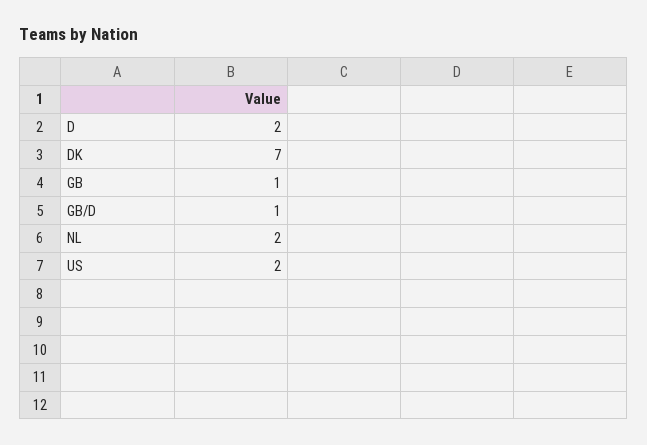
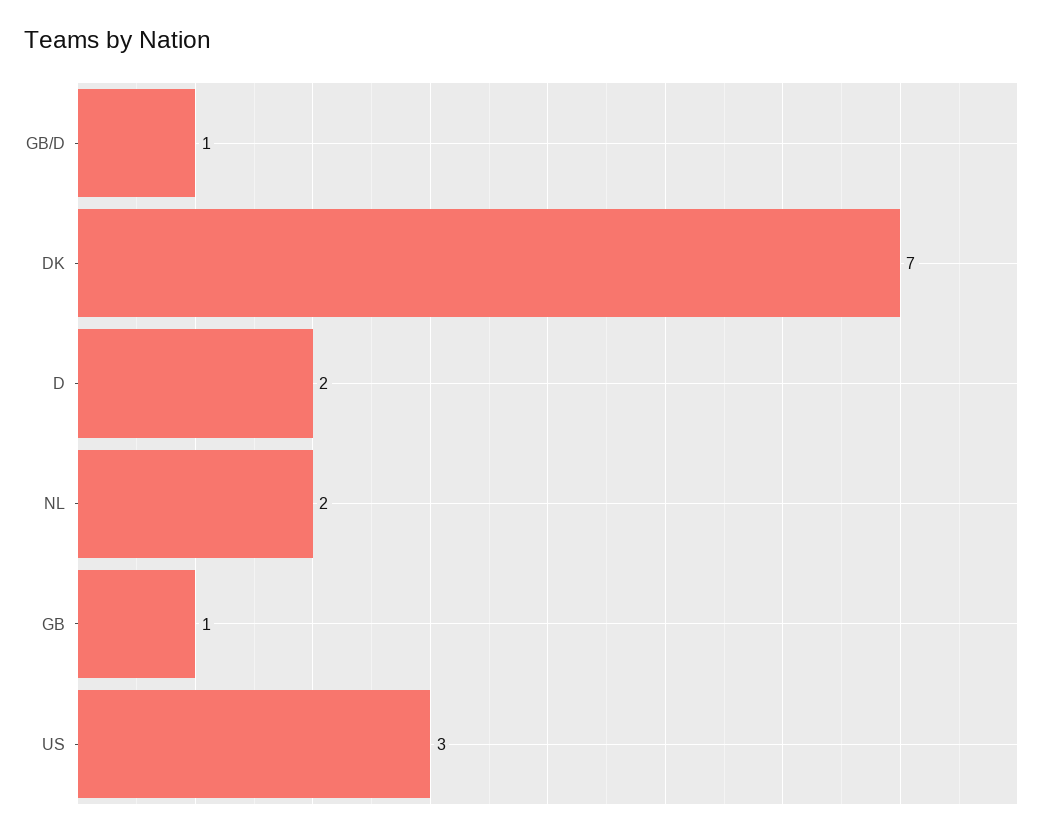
  {
    "D": 2,
    "DK": 7,
    "GB": 1,
    "GB/D": 1,
    "NL": 2,
-   "US": 2
+   "US": 3
  }

